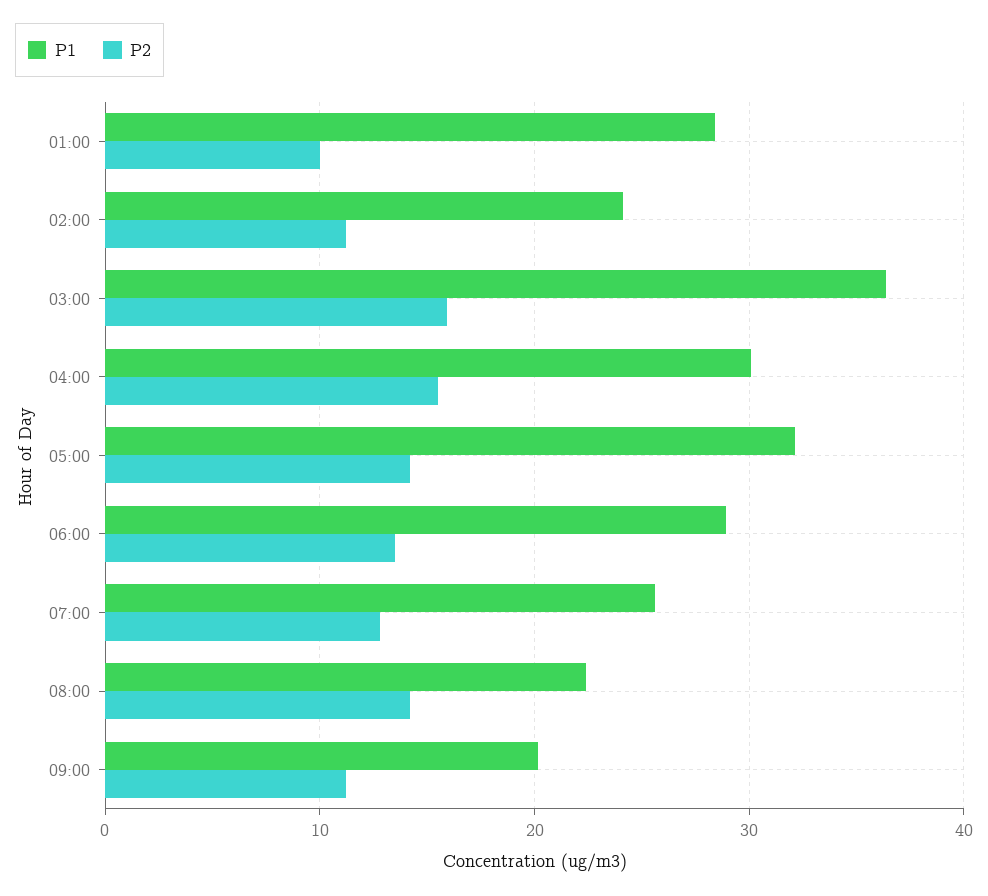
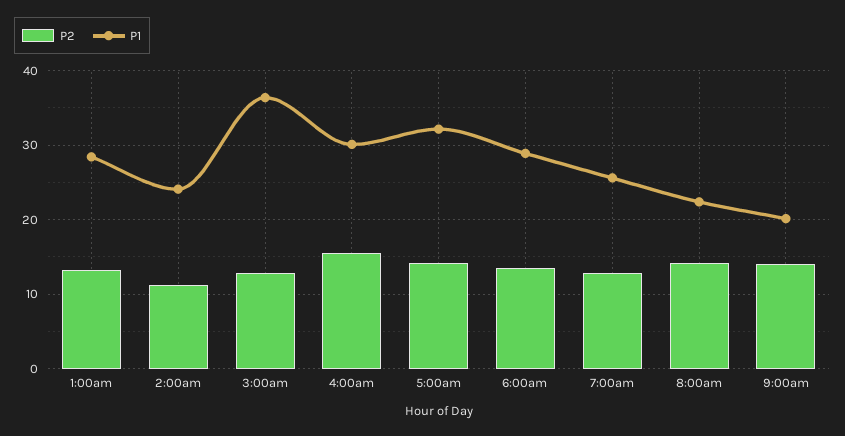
  {
    "P1": {
      "01:00": 28,
      "02:00": 24,
      "03:00": 36,
      "04:00": 30,
      "05:00": 32,
      "06:00": 29,
      "07:00": 26,
      "08:00": 22,
      "09:00": 20
    },
    "P2": {
-     "01:00": 10,
+     "01:00": 13,
      "02:00": 11,
-     "03:00": 16,
+     "03:00": 13,
      "04:00": 16,
      "05:00": 14,
      "06:00": 14,
      "07:00": 13,
      "08:00": 14,
-     "09:00": 11
+     "09:00": 14
    }
  }

